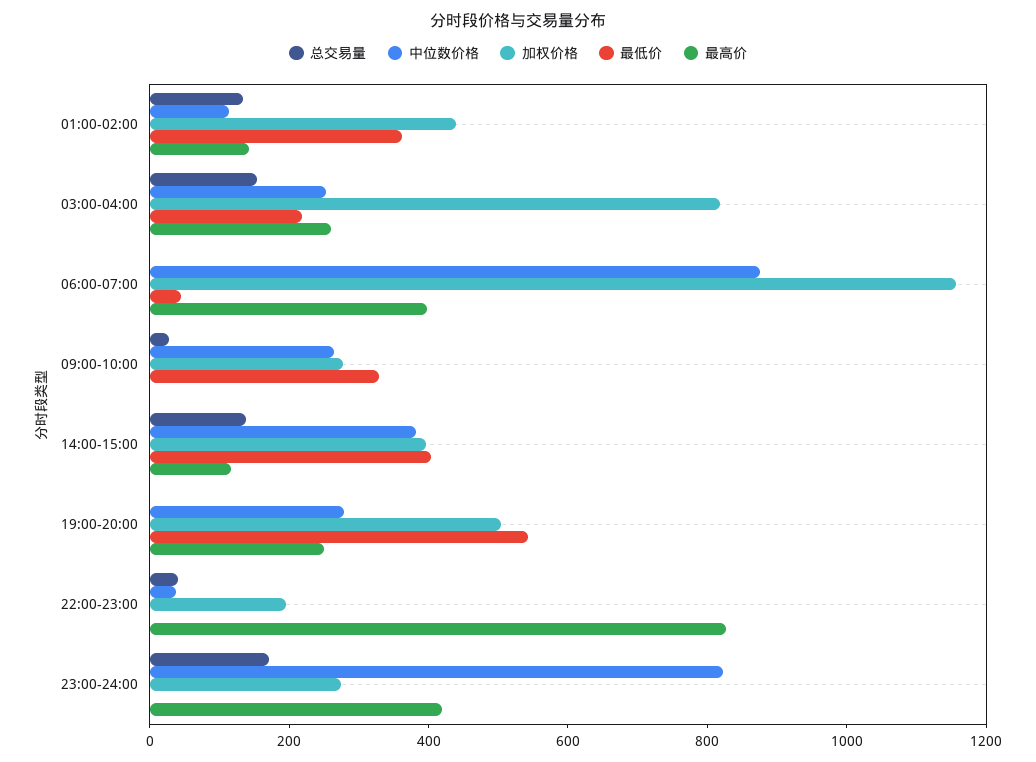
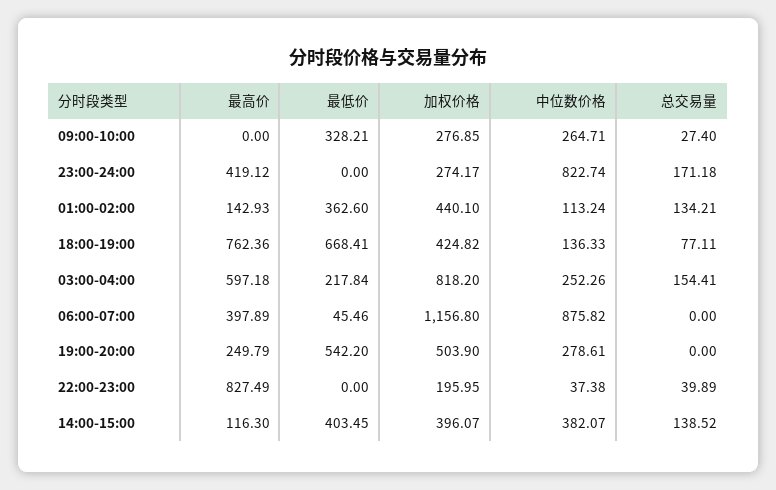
  {
    "总交易量": {
      "01:00-02:00": 134.21,
      "03:00-04:00": 154.41,
      "06:00-07:00": 0,
      "09:00-10:00": 27.4,
      "14:00-15:00": 138.52,
      "19:00-20:00": 0,
      "22:00-23:00": 39.89,
-     "23:00-24:00": 171.18
+     "23:00-24:00": 171.18,
+     "18:00-19:00": 77.11
    },
    "中位数价格": {
      "01:00-02:00": 113.24,
      "03:00-04:00": 252.26,
      "06:00-07:00": 875.82,
      "09:00-10:00": 264.71,
      "14:00-15:00": 382.07,
      "19:00-20:00": 278.61,
      "22:00-23:00": 37.38,
-     "23:00-24:00": 822.74
+     "23:00-24:00": 822.74,
+     "18:00-19:00": 136.33
    },
    "加权价格": {
      "01:00-02:00": 440.1,
      "03:00-04:00": 818.2,
      "06:00-07:00": 1156.8,
      "09:00-10:00": 276.85,
      "14:00-15:00": 396.07,
      "19:00-20:00": 503.9,
      "22:00-23:00": 195.95,
-     "23:00-24:00": 274.17
+     "23:00-24:00": 274.17,
+     "18:00-19:00": 424.82
    },
    "最低价": {
      "01:00-02:00": 362.6,
      "03:00-04:00": 217.84,
      "06:00-07:00": 45.46,
      "09:00-10:00": 328.21,
      "14:00-15:00": 403.45,
      "19:00-20:00": 542.2,
      "22:00-23:00": 0,
-     "23:00-24:00": 0
+     "23:00-24:00": 0,
+     "18:00-19:00": 668.41
    },
    "最高价": {
      "01:00-02:00": 142.93,
-     "03:00-04:00": 250,
+     "03:00-04:00": 597.18,
      "06:00-07:00": 397.89,
      "09:00-10:00": 0,
      "14:00-15:00": 116.3,
      "19:00-20:00": 249.79,
      "22:00-23:00": 827.49,
-     "23:00-24:00": 419.12
+     "23:00-24:00": 419.12,
+     "18:00-19:00": 762.36
    }
  }

